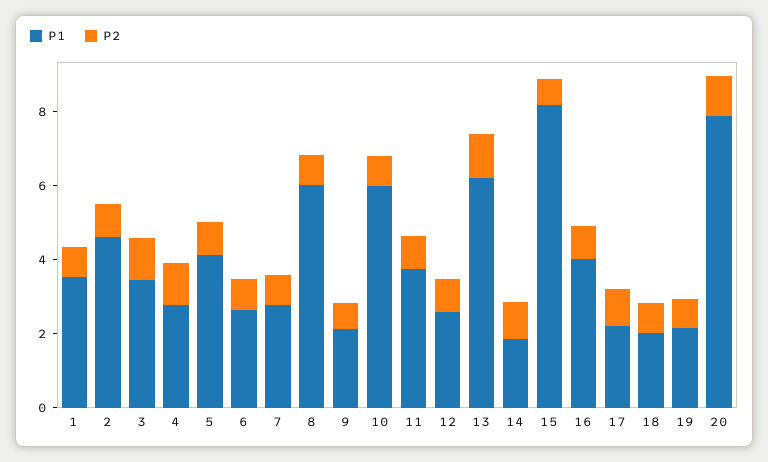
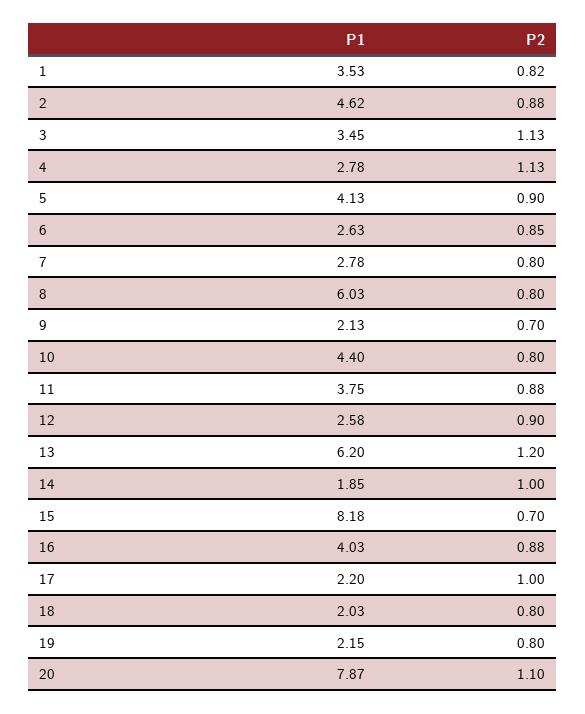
  {
    "P1": {
      "1": 3.53,
      "2": 4.62,
      "3": 3.45,
      "4": 2.78,
      "5": 4.13,
      "6": 2.63,
      "7": 2.78,
      "8": 6.03,
      "9": 2.13,
-     "10": 6,
+     "10": 4.4,
      "11": 3.75,
      "12": 2.58,
      "13": 6.2,
      "14": 1.85,
      "15": 8.18,
      "16": 4.03,
      "17": 2.2,
      "18": 2.03,
      "19": 2.15,
      "20": 7.87
    },
    "P2": {
      "1": 0.82,
      "2": 0.88,
      "3": 1.13,
      "4": 1.13,
      "5": 0.9,
      "6": 0.85,
      "7": 0.8,
      "8": 0.8,
      "9": 0.7,
      "10": 0.8,
      "11": 0.88,
      "12": 0.9,
      "13": 1.2,
      "14": 1,
      "15": 0.7,
      "16": 0.88,
      "17": 1,
      "18": 0.8,
      "19": 0.8,
      "20": 1.1
    }
  }

